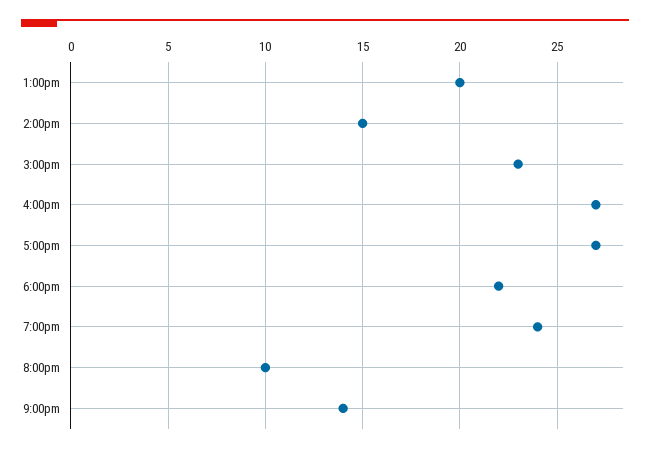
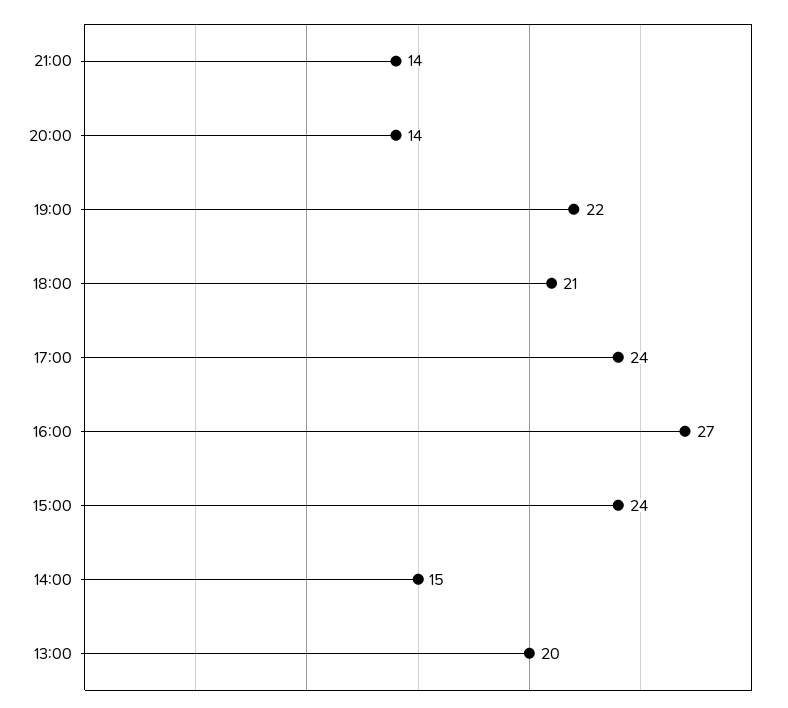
  {
    "1:00pm": 20,
    "2:00pm": 15,
-   "3:00pm": 23,
+   "3:00pm": 24,
    "4:00pm": 27,
-   "5:00pm": 27,
+   "5:00pm": 24,
-   "6:00pm": 22,
+   "6:00pm": 21,
-   "7:00pm": 24,
+   "7:00pm": 22,
-   "8:00pm": 10,
+   "8:00pm": 14,
    "9:00pm": 14
  }

